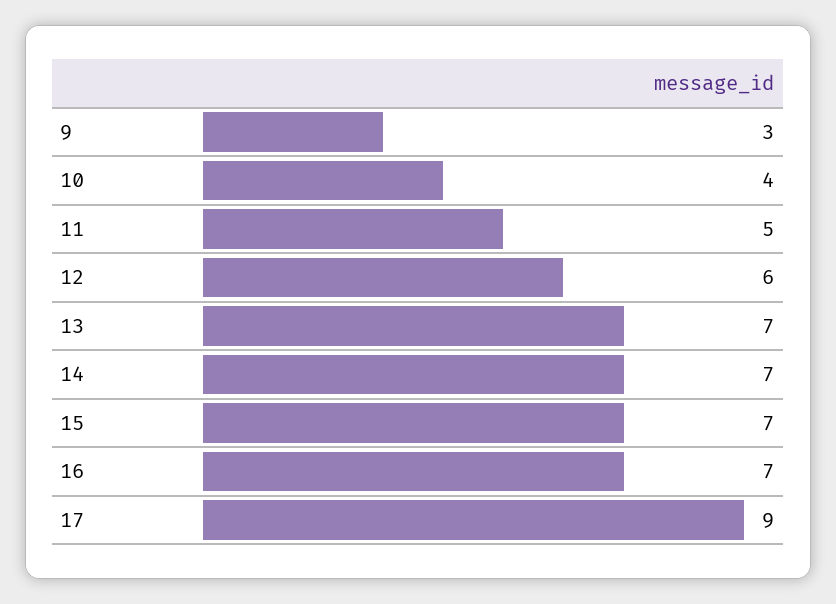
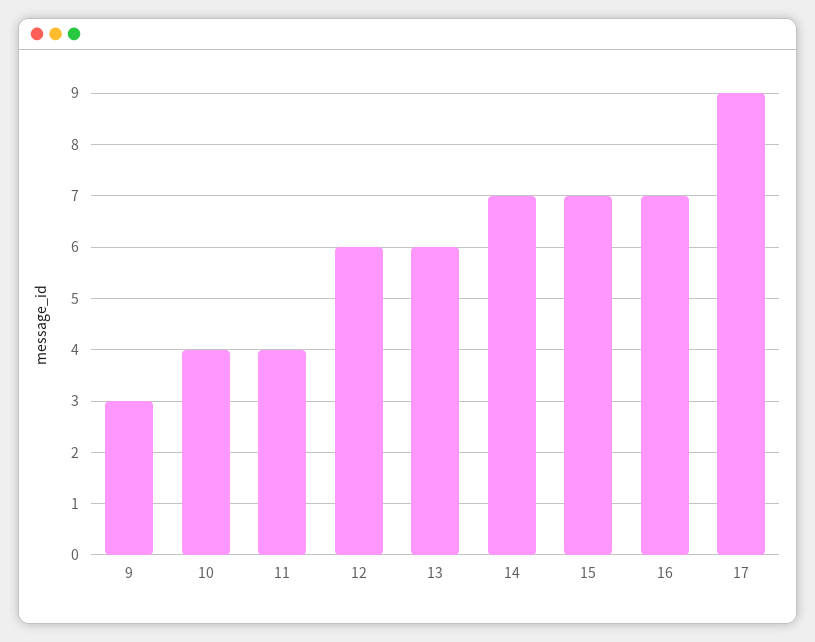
  {
    "9": 3,
    "10": 4,
-   "11": 5,
+   "11": 4,
    "12": 6,
-   "13": 7,
+   "13": 6,
    "14": 7,
    "15": 7,
    "16": 7,
    "17": 9
  }

